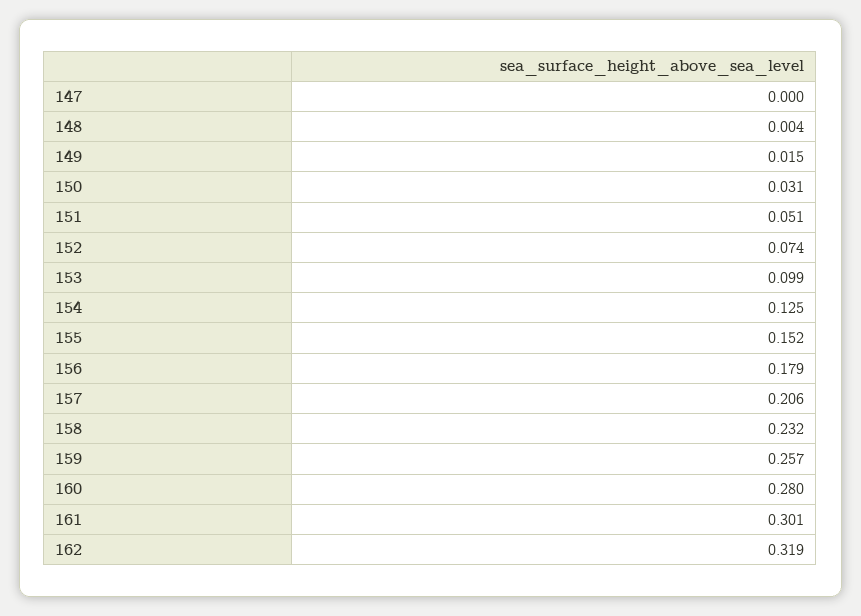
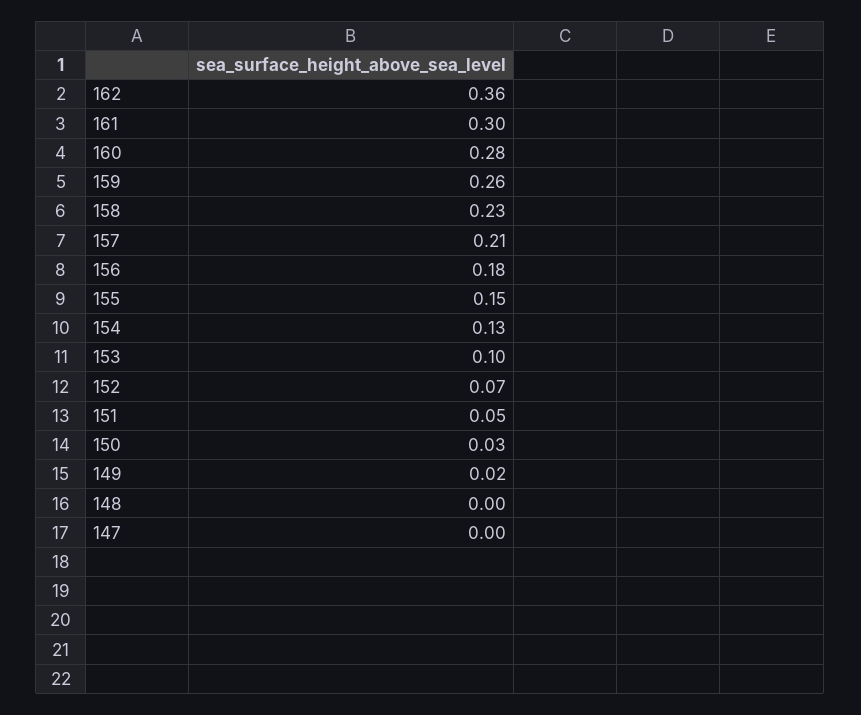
  {
    "147": 0,
    "148": 0.004,
    "149": 0.015,
    "150": 0.031,
    "151": 0.051,
    "152": 0.074,
    "153": 0.099,
    "154": 0.125,
    "155": 0.152,
    "156": 0.179,
    "157": 0.206,
    "158": 0.232,
    "159": 0.257,
    "160": 0.28,
    "161": 0.301,
-   "162": 0.319
+   "162": 0.36
  }

